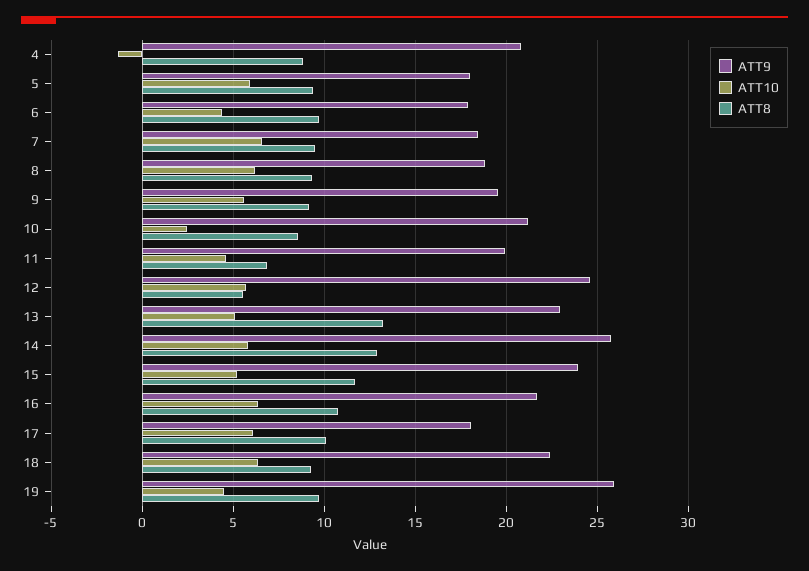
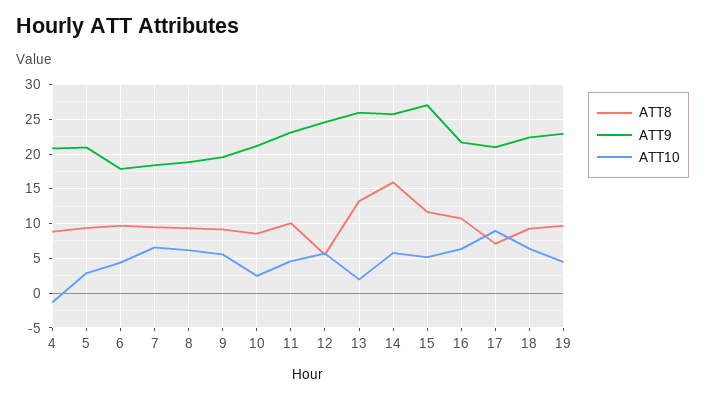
  {
    "ATT9": {
      "4": 21,
-     "5": 18,
+     "5": 21,
      "6": 18,
      "7": 18.5,
      "8": 19,
      "9": 19.5,
      "10": 21,
-     "11": 20,
+     "11": 23,
      "12": 24.5,
-     "13": 23,
+     "13": 26,
      "14": 25.5,
-     "15": 24,
+     "15": 27,
      "16": 21.5,
-     "17": 18,
+     "17": 21,
      "18": 22.5,
-     "19": 26
+     "19": 23
    },
    "ATT10": {
      "4": -1.5,
-     "5": 6,
+     "5": 3,
      "6": 4.5,
      "7": 6.5,
      "8": 6,
      "9": 5.5,
      "10": 2.5,
      "11": 4.5,
      "12": 5.5,
-     "13": 5,
+     "13": 2,
      "14": 6,
      "15": 5,
      "16": 6.5,
-     "17": 6,
+     "17": 9,
      "18": 6.5,
      "19": 4.5
    },
    "ATT8": {
      "4": 9,
      "5": 9.5,
      "6": 9.5,
      "7": 9.5,
      "8": 9.5,
      "9": 9,
      "10": 8.5,
-     "11": 7,
+     "11": 10,
      "12": 5.5,
      "13": 13,
-     "14": 13,
+     "14": 16,
      "15": 11.5,
      "16": 10.5,
-     "17": 10,
+     "17": 7,
      "18": 9.5,
      "19": 9.5
    }
  }

